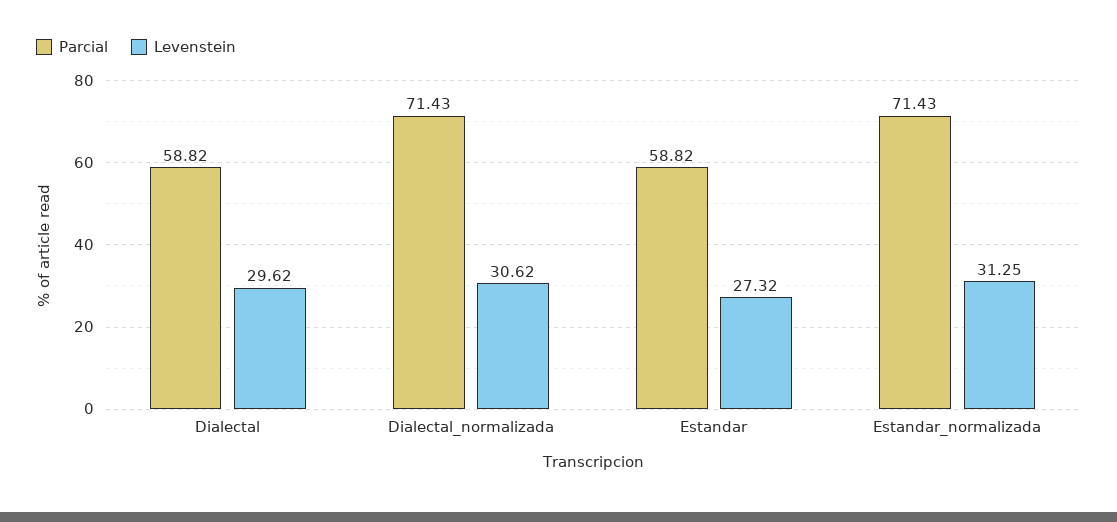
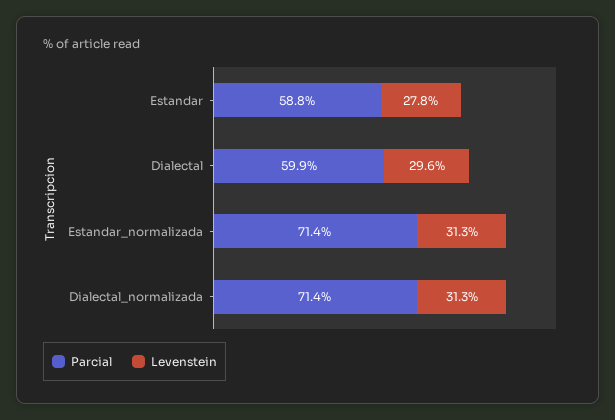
  {
    "Parcial": {
-     "Dialectal": 58.82,
+     "Dialectal": 59.9,
      "Dialectal_normalizada": 71.43,
      "Estandar": 58.82,
      "Estandar_normalizada": 71.43
    },
    "Levenstein": {
      "Dialectal": 29.62,
-     "Dialectal_normalizada": 30.62,
+     "Dialectal_normalizada": 31.3,
-     "Estandar": 27.32,
+     "Estandar": 27.8,
      "Estandar_normalizada": 31.25
    }
  }

